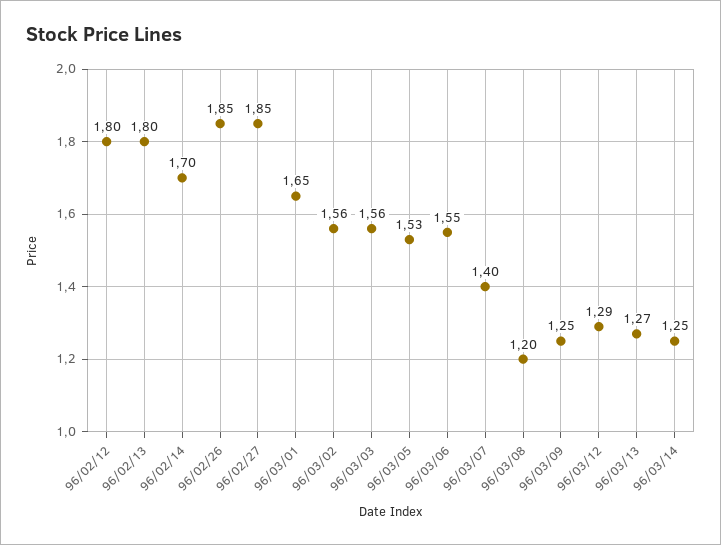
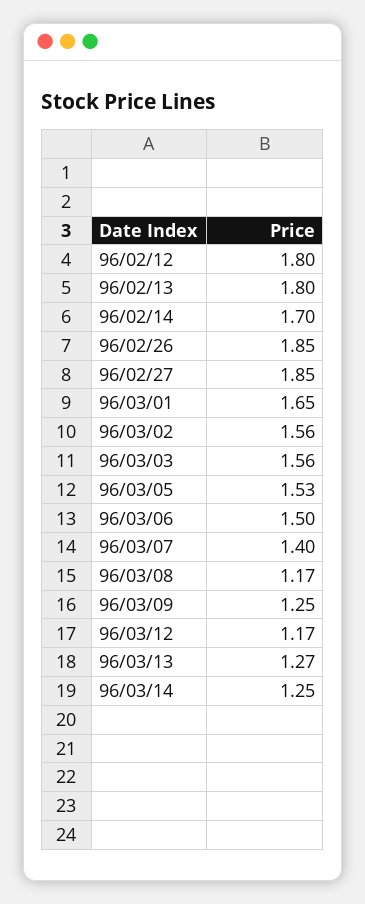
  {
    "96/02/12": 1.8,
    "96/02/13": 1.8,
    "96/02/14": 1.7,
    "96/02/26": 1.85,
    "96/02/27": 1.85,
    "96/03/01": 1.65,
    "96/03/02": 1.56,
    "96/03/03": 1.56,
    "96/03/05": 1.53,
-   "96/03/06": 1.55,
+   "96/03/06": 1.5,
    "96/03/07": 1.4,
-   "96/03/08": 1.2,
+   "96/03/08": 1.17,
    "96/03/09": 1.25,
-   "96/03/12": 1.29,
+   "96/03/12": 1.17,
    "96/03/13": 1.27,
    "96/03/14": 1.25
  }

